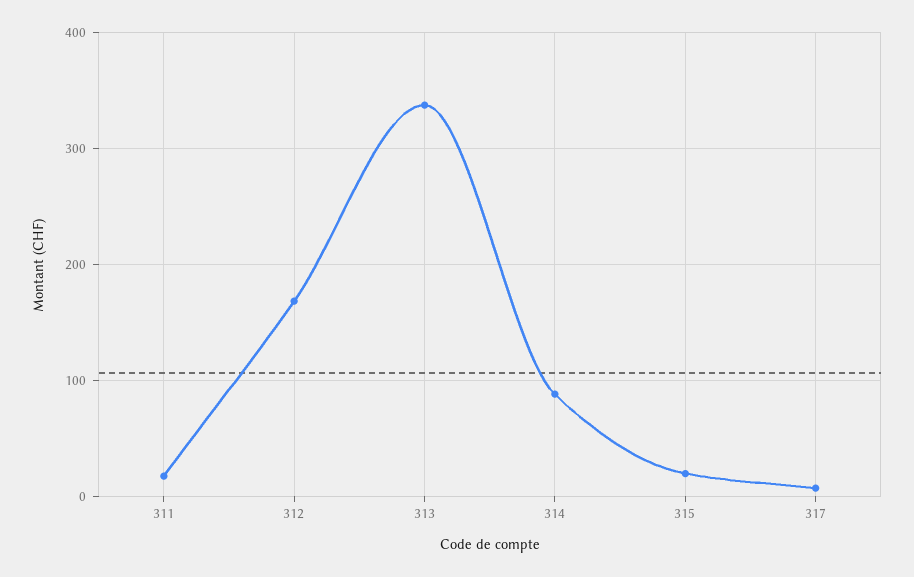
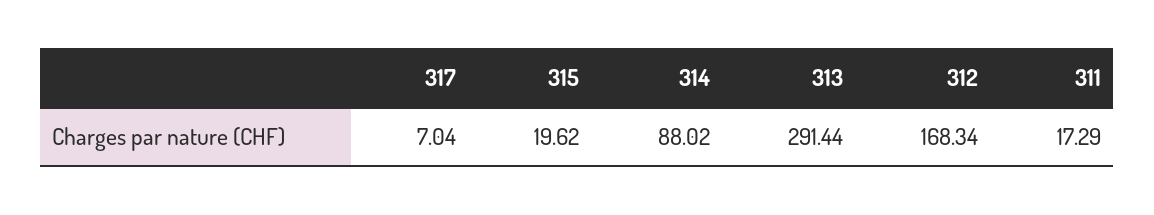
  {
    "311": 17.29,
    "312": 168.34,
-   "313": 340,
+   "313": 291.44,
    "314": 88.02,
    "315": 19.62,
    "317": 7.04
  }

